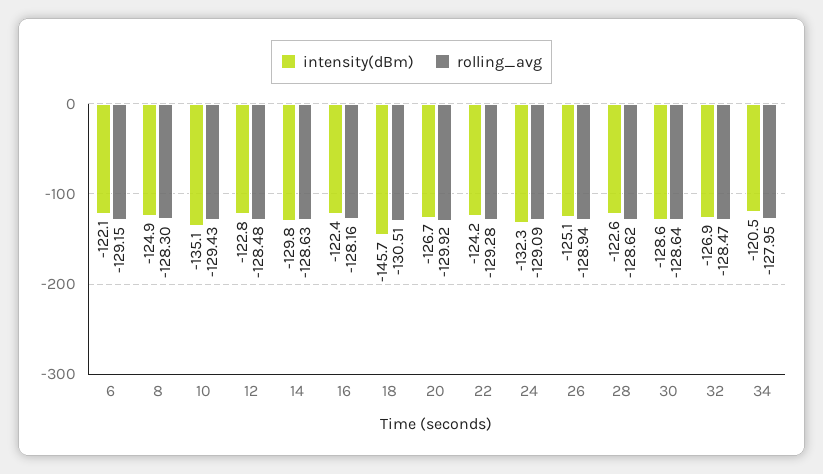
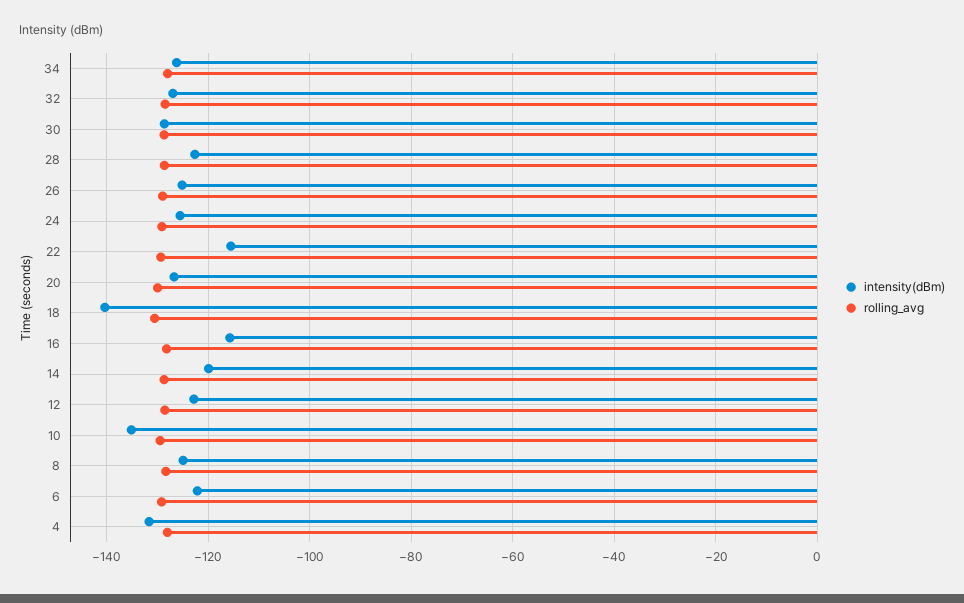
  {
    "intensity(dBm)": {
      "6": -122.1,
      "8": -124.9,
      "10": -135.1,
      "12": -122.8,
-     "14": -129.8,
+     "14": -120,
-     "16": -122.4,
+     "16": -116,
-     "18": -145.7,
+     "18": -140,
      "20": -126.7,
-     "22": -124.2,
+     "22": -116,
-     "24": -132.3,
+     "24": -126,
      "26": -125.1,
      "28": -122.6,
      "30": -128.6,
      "32": -126.9,
-     "34": -120.5
+     "34": -126,
+     "4": -132
    },
    "rolling_avg": {
      "6": -129.15,
      "8": -128.3,
      "10": -129.43,
      "12": -128.48,
      "14": -128.63,
      "16": -128.16,
      "18": -130.51,
      "20": -129.92,
      "22": -129.28,
      "24": -129.09,
      "26": -128.94,
      "28": -128.62,
      "30": -128.64,
      "32": -128.47,
-     "34": -127.95
+     "34": -127.95,
+     "4": -128
    }
  }

